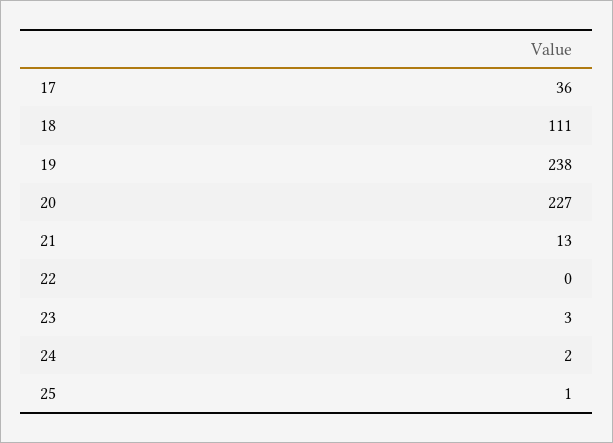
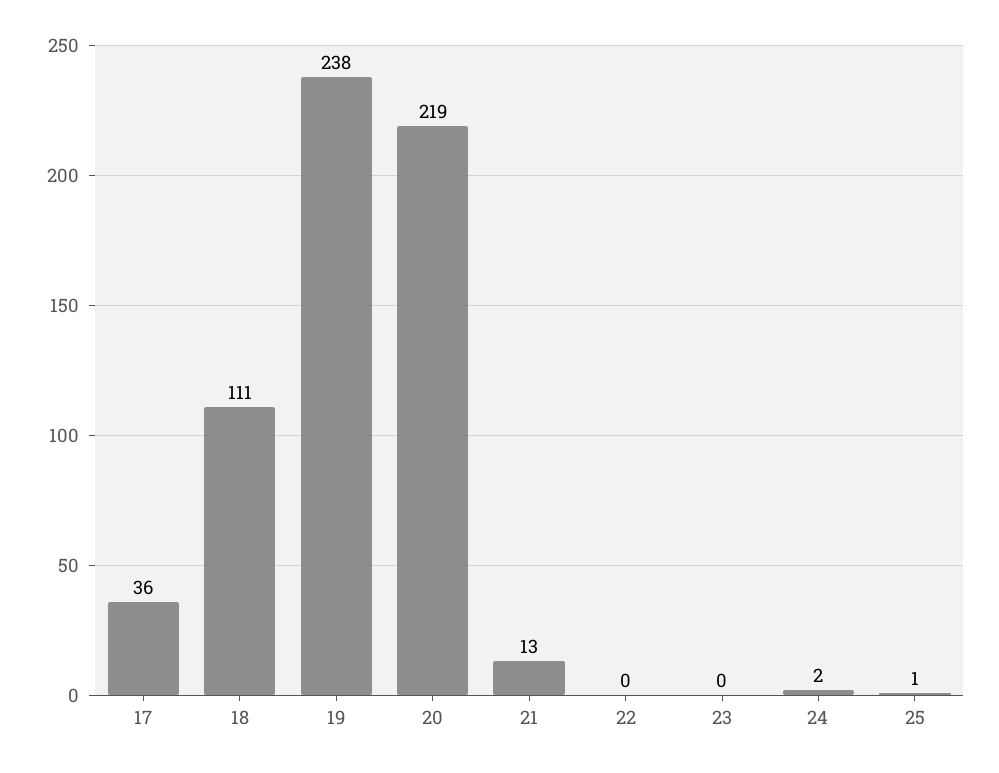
  {
    "17": 36,
    "18": 111,
    "19": 238,
-   "20": 227,
+   "20": 219,
    "21": 13,
    "22": 0,
-   "23": 3,
+   "23": 0,
    "24": 2,
    "25": 1
  }

